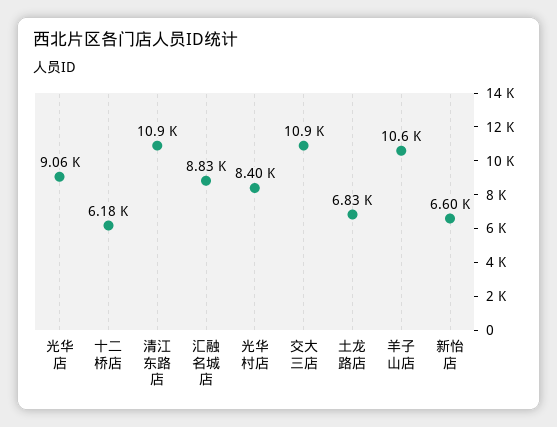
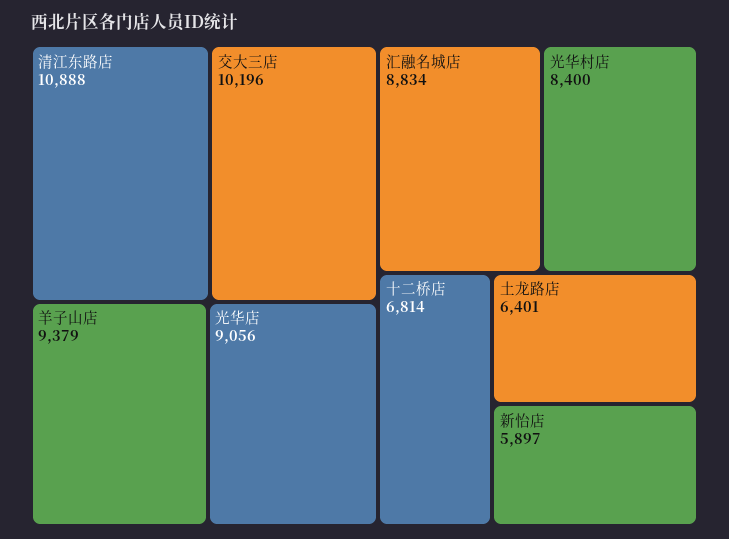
  {
    "光华店": 9056,
-   "十二桥店": 6180,
+   "十二桥店": 6814,
    "清江东路店": 10888,
    "汇融名城店": 8834,
    "光华村店": 8400,
-   "交大三店": 10900,
+   "交大三店": 10196,
-   "土龙路店": 6830,
+   "土龙路店": 6401,
-   "羊子山店": 10600,
+   "羊子山店": 9379,
-   "新怡店": 6600
+   "新怡店": 5897
  }

